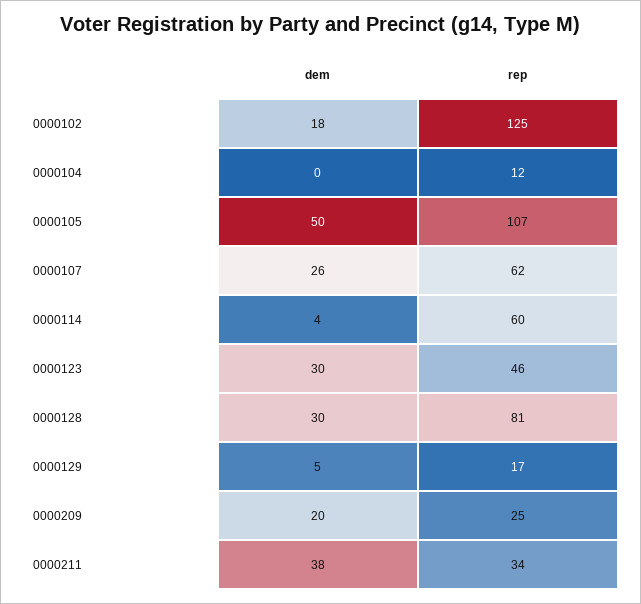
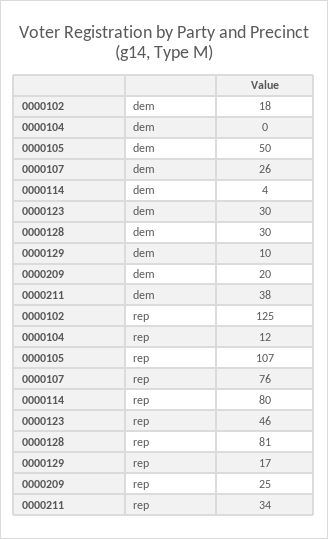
  {
    "dem": {
      "0000102": 18,
      "0000104": 0,
      "0000105": 50,
      "0000107": 26,
      "0000114": 4,
      "0000123": 30,
      "0000128": 30,
-     "0000129": 5,
+     "0000129": 10,
      "0000209": 20,
      "0000211": 38
    },
    "rep": {
      "0000102": 125,
      "0000104": 12,
      "0000105": 107,
-     "0000107": 62,
+     "0000107": 76,
-     "0000114": 60,
+     "0000114": 80,
      "0000123": 46,
      "0000128": 81,
      "0000129": 17,
      "0000209": 25,
      "0000211": 34
    }
  }

